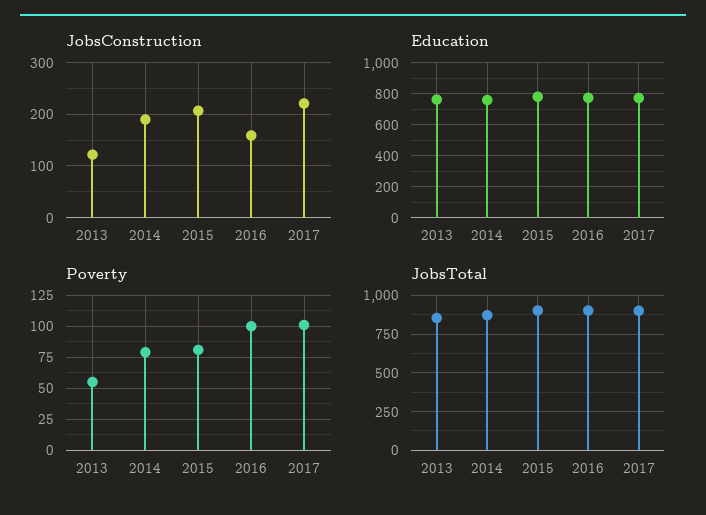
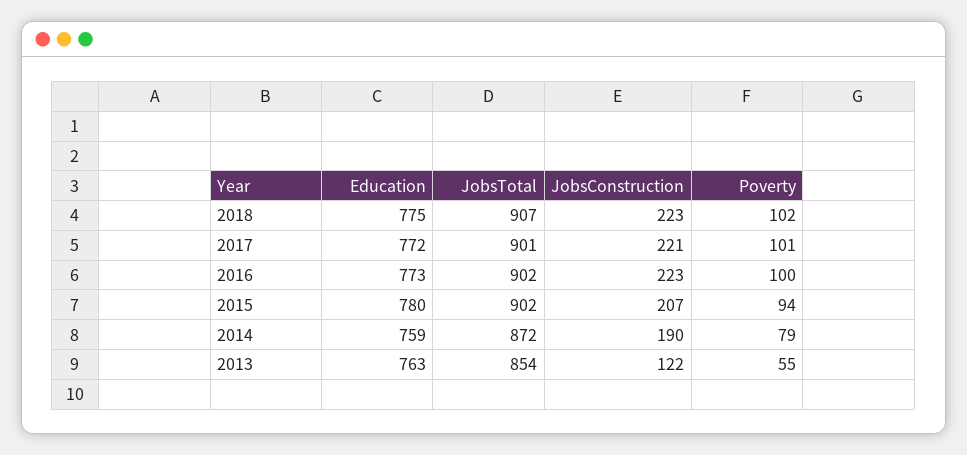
  {
    "JobsConstruction": {
      "2013": 122,
      "2014": 190,
      "2015": 207,
-     "2016": 160,
+     "2016": 223,
-     "2017": 221
+     "2017": 221,
+     "2018": 223
    },
    "Education": {
      "2013": 763,
      "2014": 759,
      "2015": 780,
      "2016": 773,
-     "2017": 772
+     "2017": 772,
+     "2018": 775
    },
    "Poverty": {
      "2013": 55,
      "2014": 79,
-     "2015": 80,
+     "2015": 94,
      "2016": 100,
-     "2017": 101
+     "2017": 101,
+     "2018": 102
    },
    "JobsTotal": {
      "2013": 854,
      "2014": 872,
      "2015": 902,
      "2016": 902,
-     "2017": 901
+     "2017": 901,
+     "2018": 907
    }
  }

